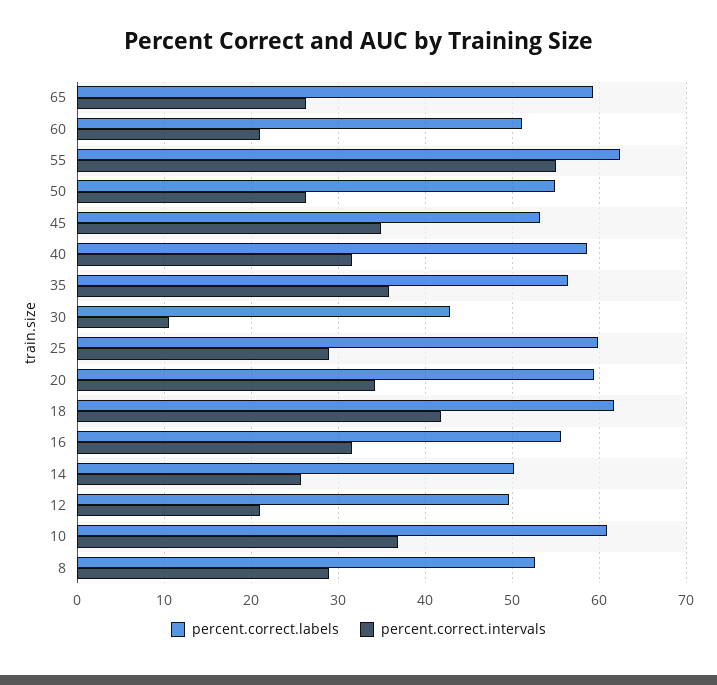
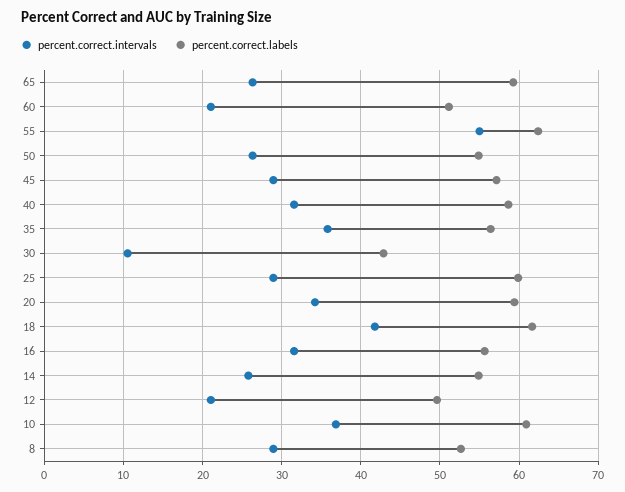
  {
    "percent.correct.labels": {
      "65": 59,
      "60": 51,
      "55": 62,
      "50": 55,
-     "45": 53,
+     "45": 57,
      "40": 59,
      "35": 56,
      "30": 43,
      "25": 60,
      "20": 59,
      "18": 62,
      "16": 56,
-     "14": 50,
+     "14": 55,
      "12": 50,
      "10": 61,
      "8": 53
    },
    "percent.correct.intervals": {
      "65": 26,
      "60": 21,
      "55": 55,
      "50": 26,
-     "45": 35,
+     "45": 29,
      "40": 32,
      "35": 36,
      "30": 11,
      "25": 29,
      "20": 34,
      "18": 42,
      "16": 32,
      "14": 26,
      "12": 21,
      "10": 37,
      "8": 29
    }
  }

